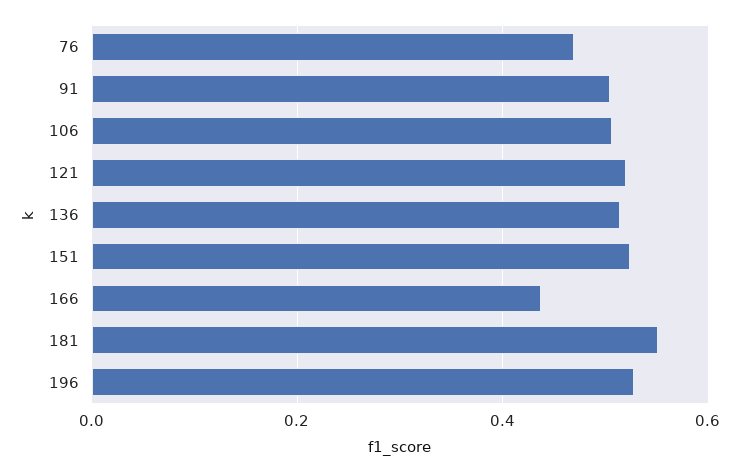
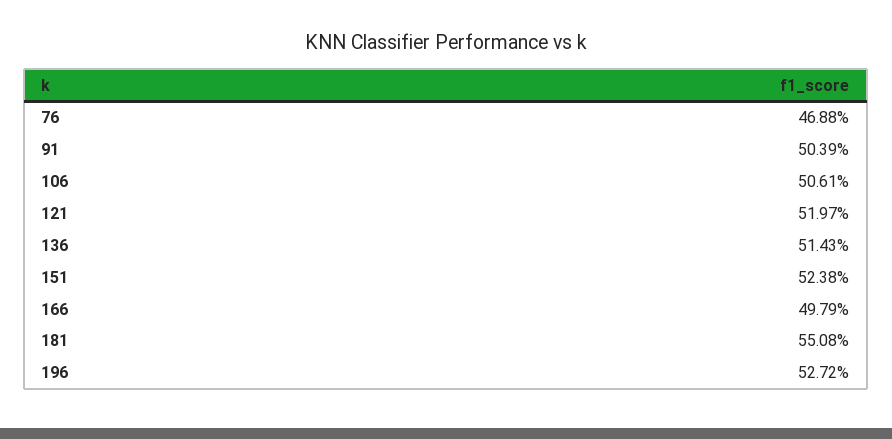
  {
    "76": 0.4688,
    "91": 0.5039,
    "106": 0.5061,
    "121": 0.5197,
    "136": 0.5143,
    "151": 0.5238,
-   "166": 0.44,
+   "166": 0.4979,
    "181": 0.5508,
    "196": 0.5272
  }

